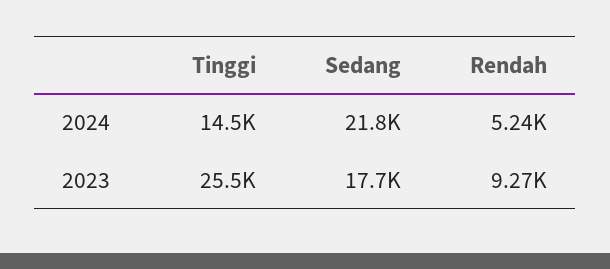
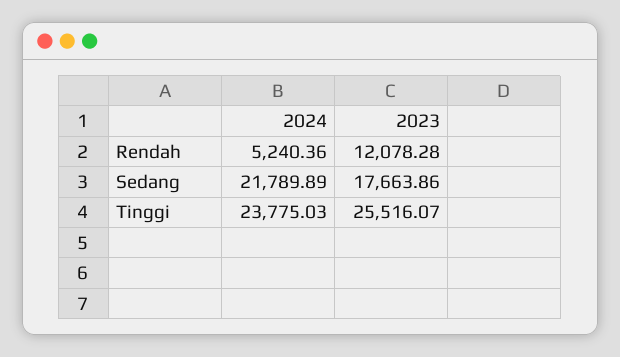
  {
    "Tinggi": {
-     "2024": 14500,
+     "2024": 23775.03,
      "2023": 25516.07
    },
    "Sedang": {
      "2024": 21789.89,
      "2023": 17663.86
    },
    "Rendah": {
      "2024": 5240.36,
-     "2023": 9270
+     "2023": 12078.28
    }
  }

